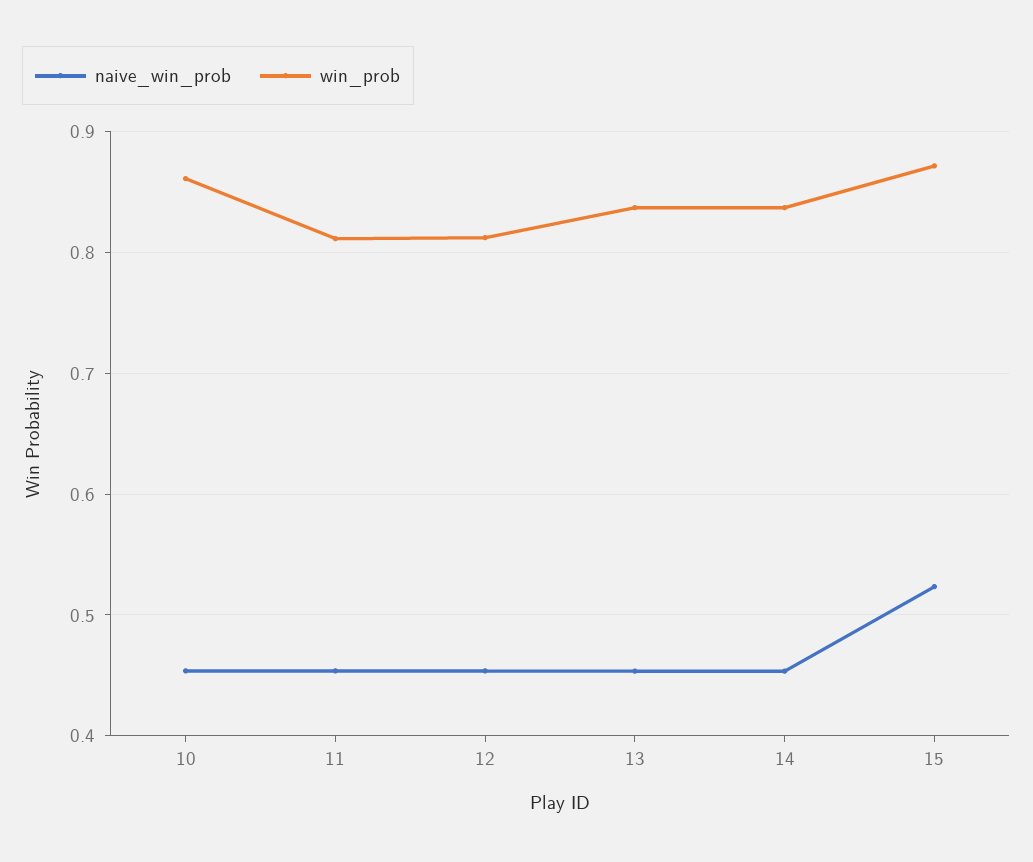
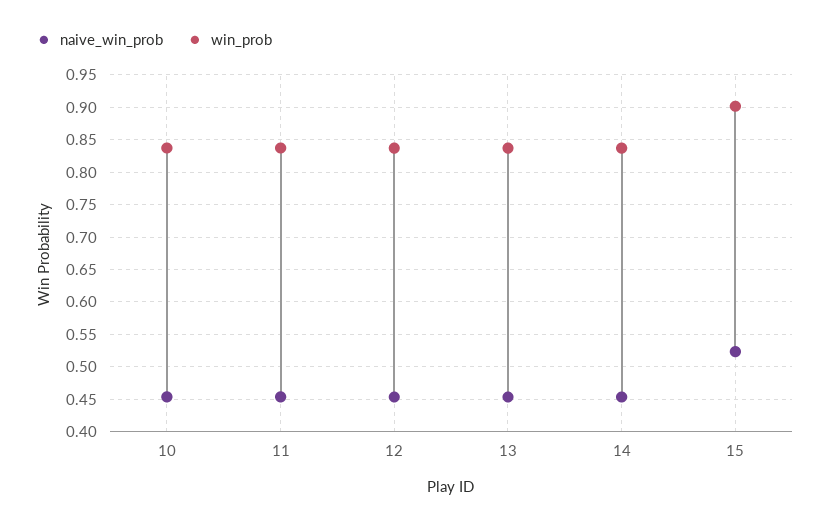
  {
    "naive_win_prob": {
      "10": 0.45,
      "11": 0.45,
      "12": 0.45,
      "13": 0.45,
      "14": 0.45,
      "15": 0.52
    },
    "win_prob": {
-     "10": 0.86,
+     "10": 0.84,
-     "11": 0.81,
+     "11": 0.84,
-     "12": 0.81,
+     "12": 0.84,
      "13": 0.84,
      "14": 0.84,
-     "15": 0.87
+     "15": 0.9
    }
  }

